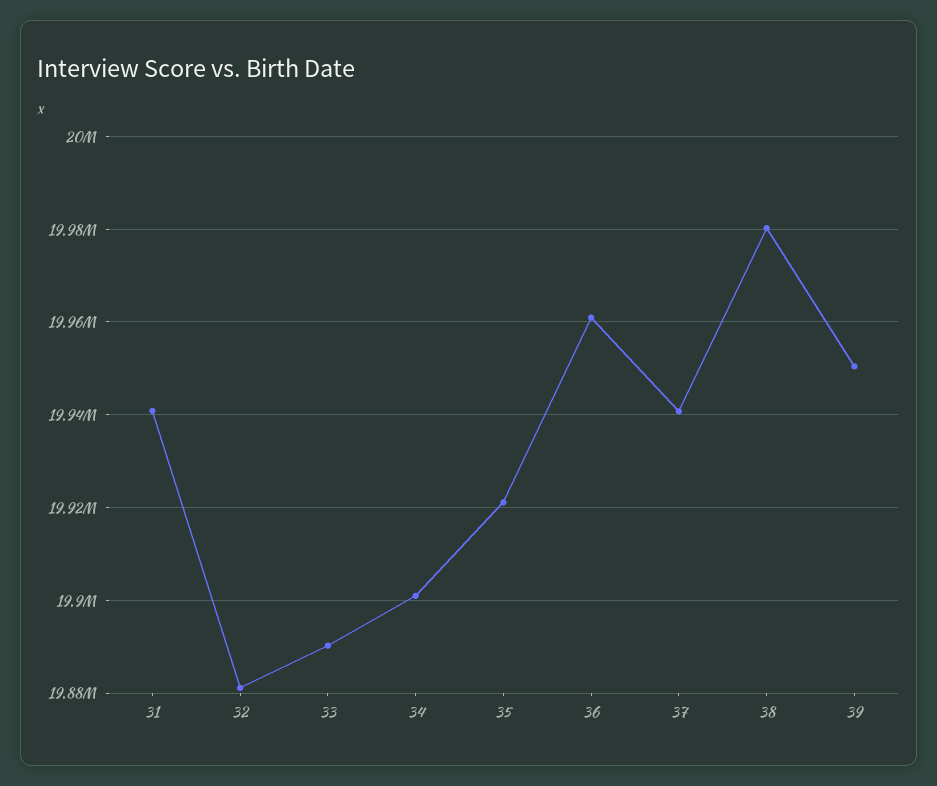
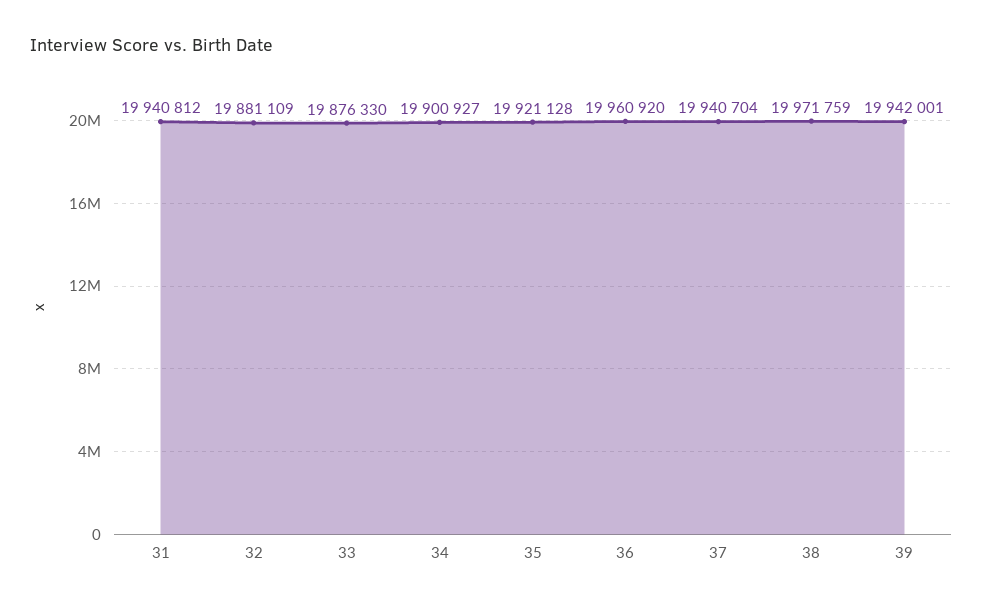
  {
    "31": 19940812,
    "32": 19881109,
-   "33": 19890000,
+   "33": 19876330,
    "34": 19900927,
    "35": 19921128,
    "36": 19960920,
    "37": 19940704,
-   "38": 19980000,
+   "38": 19971759,
-   "39": 19950000
+   "39": 19942001
  }

